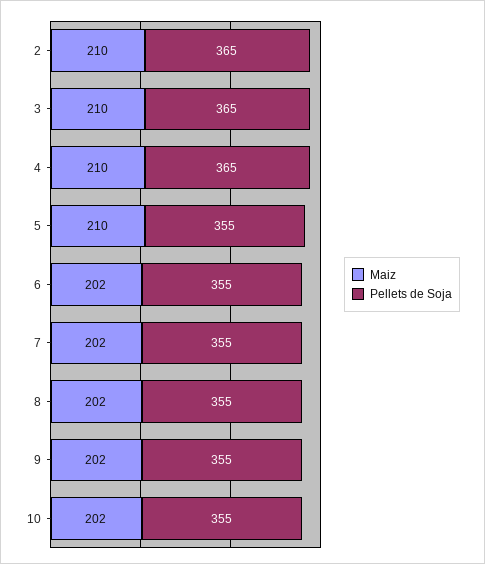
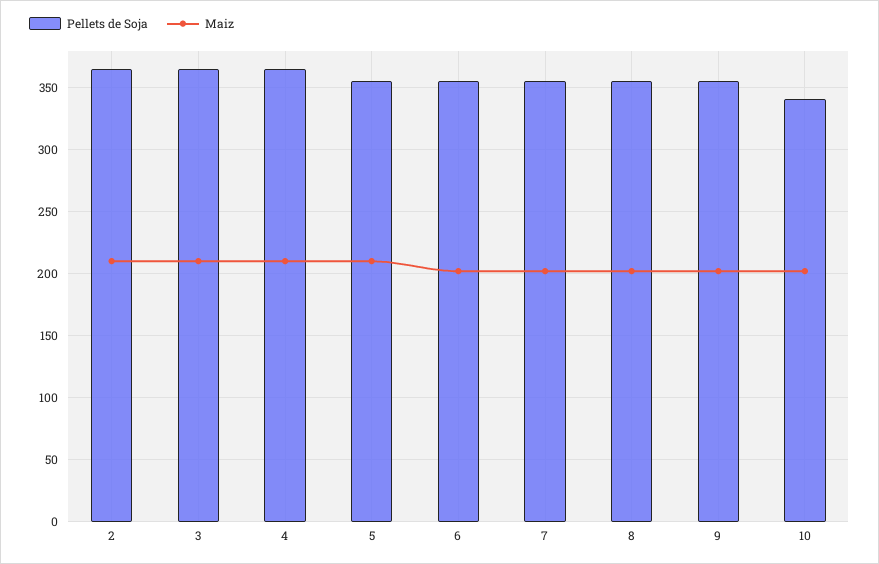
  {
    "Maiz": {
      "2": 210,
      "3": 210,
      "4": 210,
      "5": 210,
      "6": 202,
      "7": 202,
      "8": 202,
      "9": 202,
      "10": 202
    },
    "Pellets de Soja": {
      "2": 365,
      "3": 365,
      "4": 365,
      "5": 355,
      "6": 355,
      "7": 355,
      "8": 355,
      "9": 355,
-     "10": 355
+     "10": 340
    }
  }

